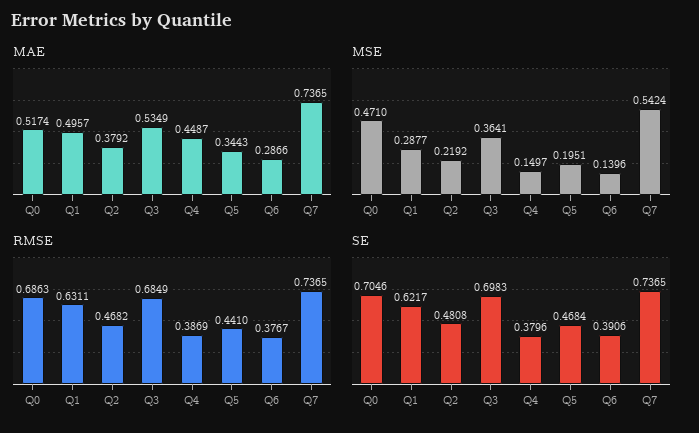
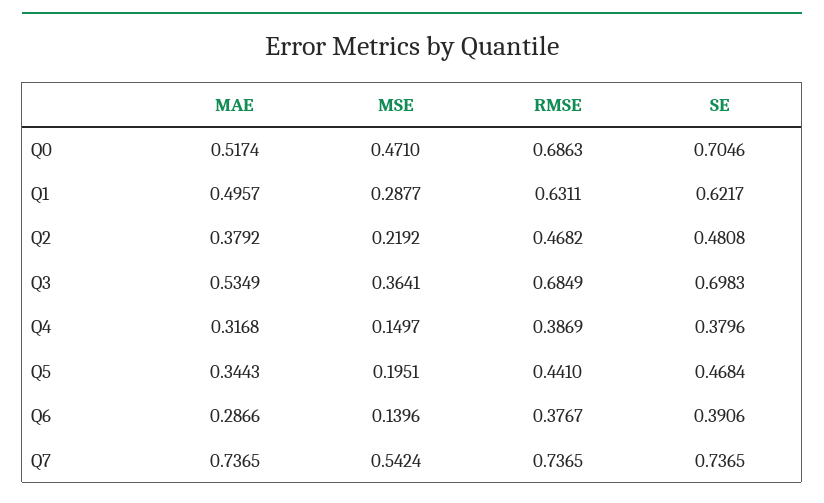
  {
    "MAE": {
      "Q0": 0.5174,
      "Q1": 0.4957,
      "Q2": 0.3792,
      "Q3": 0.5349,
-     "Q4": 0.4487,
+     "Q4": 0.3168,
      "Q5": 0.3443,
      "Q6": 0.2866,
      "Q7": 0.7365
    },
    "MSE": {
      "Q0": 0.471,
      "Q1": 0.2877,
      "Q2": 0.2192,
      "Q3": 0.3641,
      "Q4": 0.1497,
      "Q5": 0.1951,
      "Q6": 0.1396,
      "Q7": 0.5424
    },
    "RMSE": {
      "Q0": 0.6863,
      "Q1": 0.6311,
      "Q2": 0.4682,
      "Q3": 0.6849,
      "Q4": 0.3869,
      "Q5": 0.441,
      "Q6": 0.3767,
      "Q7": 0.7365
    },
    "SE": {
      "Q0": 0.7046,
      "Q1": 0.6217,
      "Q2": 0.4808,
      "Q3": 0.6983,
      "Q4": 0.3796,
      "Q5": 0.4684,
      "Q6": 0.3906,
      "Q7": 0.7365
    }
  }

